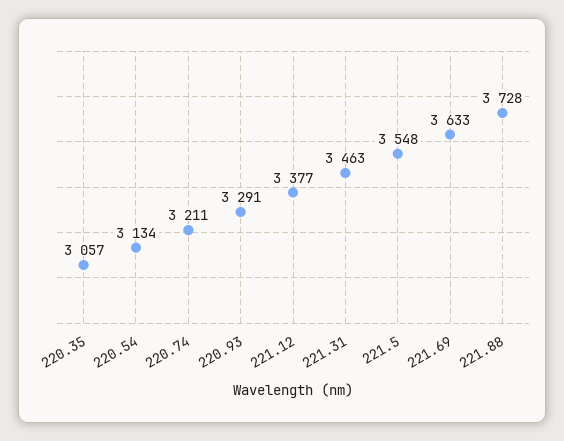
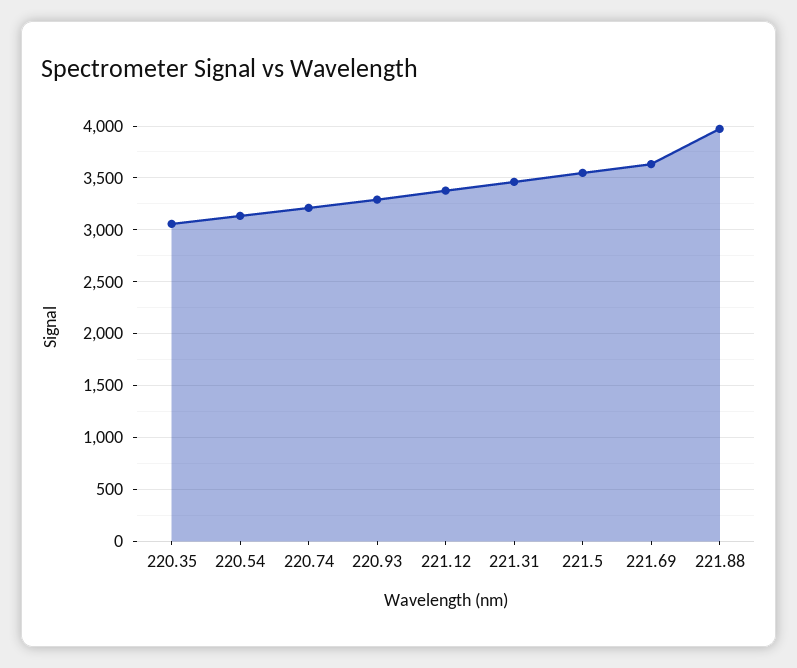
  {
    "220.35": 3057,
    "220.54": 3134,
    "220.74": 3211,
    "220.93": 3291,
    "221.12": 3377,
    "221.31": 3463,
    "221.5": 3548,
    "221.69": 3633,
-   "221.88": 3728
+   "221.88": 4000
  }

